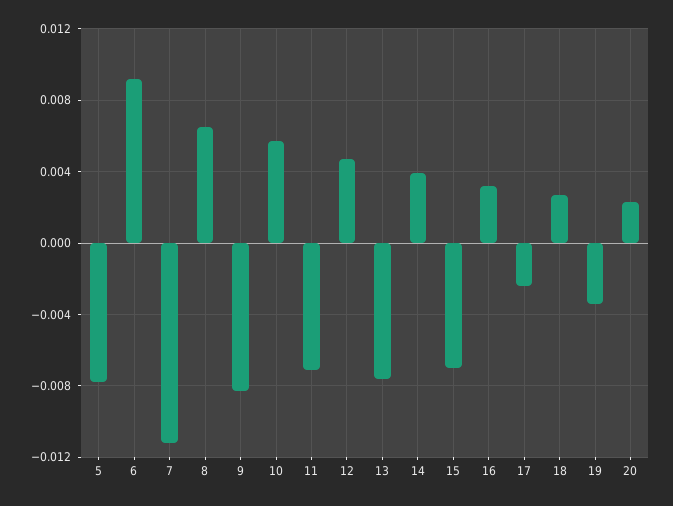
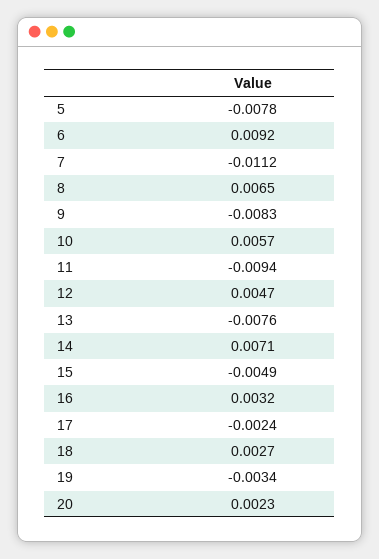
  {
    "5": -0.0078,
    "6": 0.0092,
    "7": -0.0112,
    "8": 0.0065,
    "9": -0.0083,
    "10": 0.0057,
-   "11": -0.007,
+   "11": -0.0094,
    "12": 0.0047,
    "13": -0.0076,
-   "14": 0.004,
+   "14": 0.0071,
-   "15": -0.007,
+   "15": -0.0049,
    "16": 0.0032,
    "17": -0.0024,
    "18": 0.0027,
    "19": -0.0034,
    "20": 0.0023
  }

